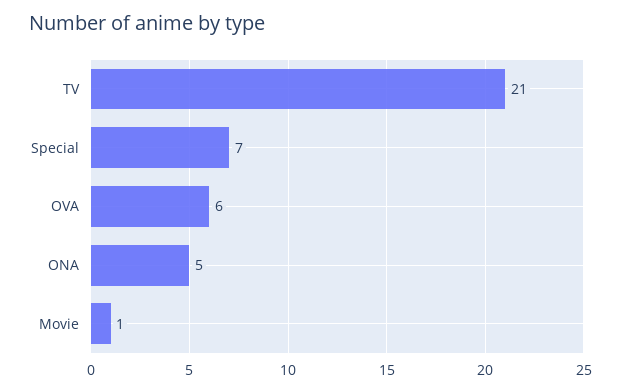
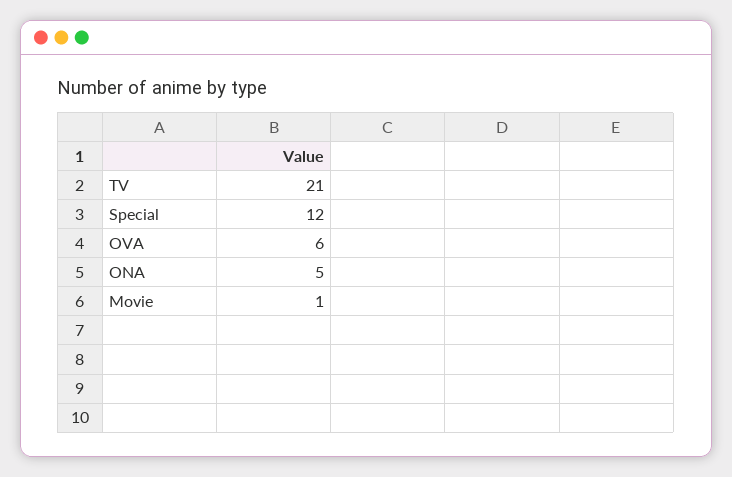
  {
    "TV": 21,
-   "Special": 7,
+   "Special": 12,
    "OVA": 6,
    "ONA": 5,
    "Movie": 1
  }

